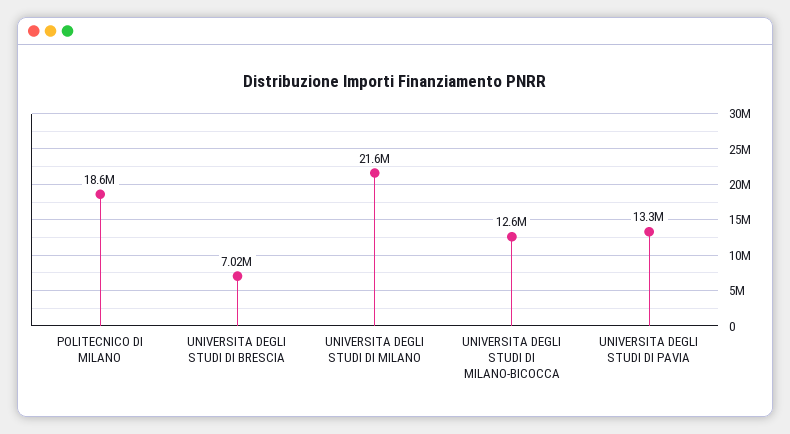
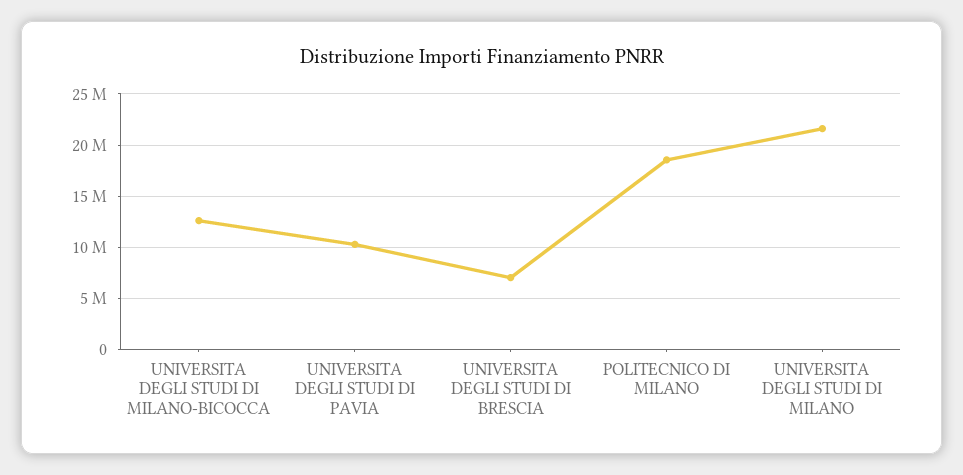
  {
    "POLITECNICO DI MILANO": 18600000,
    "UNIVERSITA DEGLI STUDI DI BRESCIA": 7020000,
    "UNIVERSITA DEGLI STUDI DI MILANO": 21600000,
    "UNIVERSITA DEGLI STUDI DI MILANO-BICOCCA": 12600000,
-   "UNIVERSITA DEGLI STUDI DI PAVIA": 13300000
+   "UNIVERSITA DEGLI STUDI DI PAVIA": 10000000
  }

